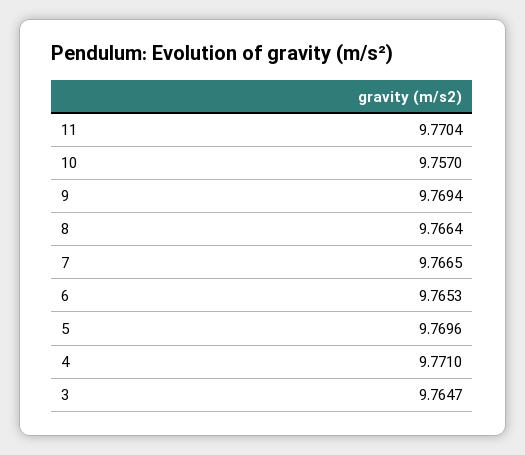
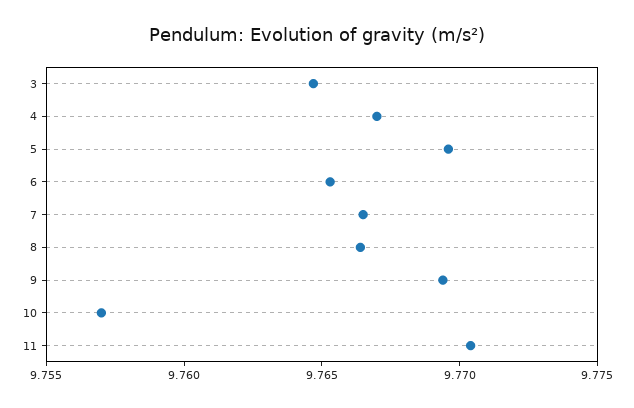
  {
    "11": 9.7704,
    "10": 9.757,
    "9": 9.7694,
    "8": 9.7664,
    "7": 9.7665,
    "6": 9.7653,
    "5": 9.7696,
-   "4": 9.771,
+   "4": 9.767,
    "3": 9.7647
  }

